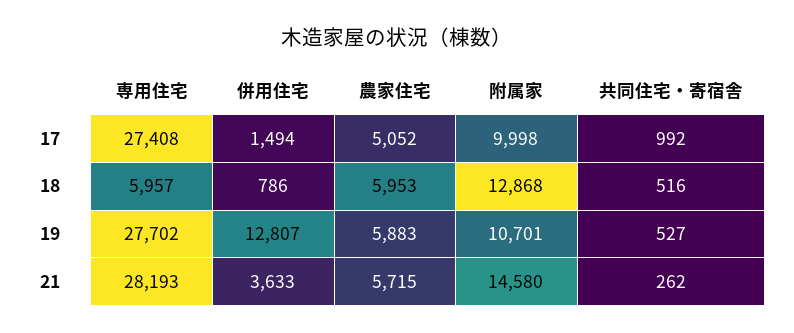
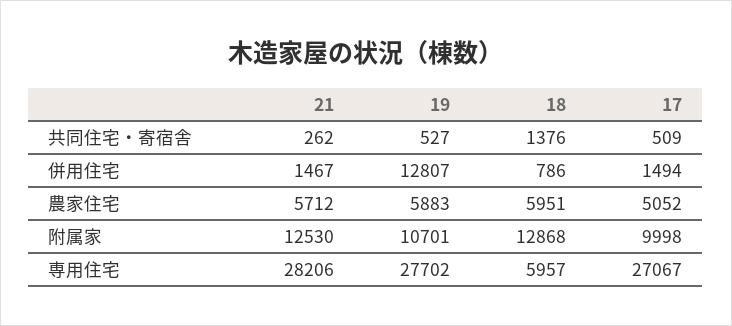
  {
    "専用住宅": {
-     "17": 27408,
+     "17": 27067,
      "18": 5957,
      "19": 27702,
-     "21": 28193
+     "21": 28206
    },
    "併用住宅": {
      "17": 1494,
      "18": 786,
      "19": 12807,
-     "21": 3633
+     "21": 1467
    },
    "農家住宅": {
      "17": 5052,
-     "18": 5953,
+     "18": 5951,
      "19": 5883,
-     "21": 5715
+     "21": 5712
    },
    "附属家": {
      "17": 9998,
      "18": 12868,
      "19": 10701,
-     "21": 14580
+     "21": 12530
    },
    "共同住宅・寄宿舎": {
-     "17": 992,
+     "17": 509,
-     "18": 516,
+     "18": 1376,
      "19": 527,
      "21": 262
    }
  }

